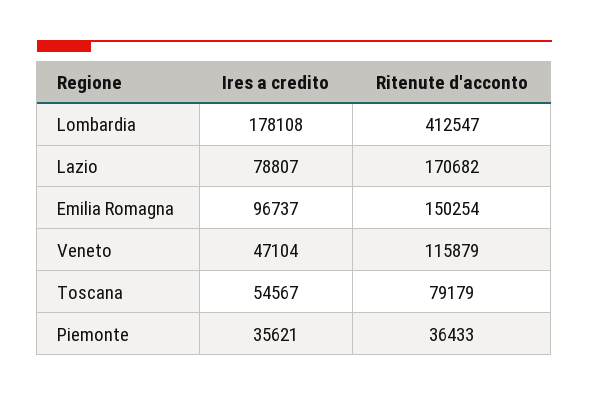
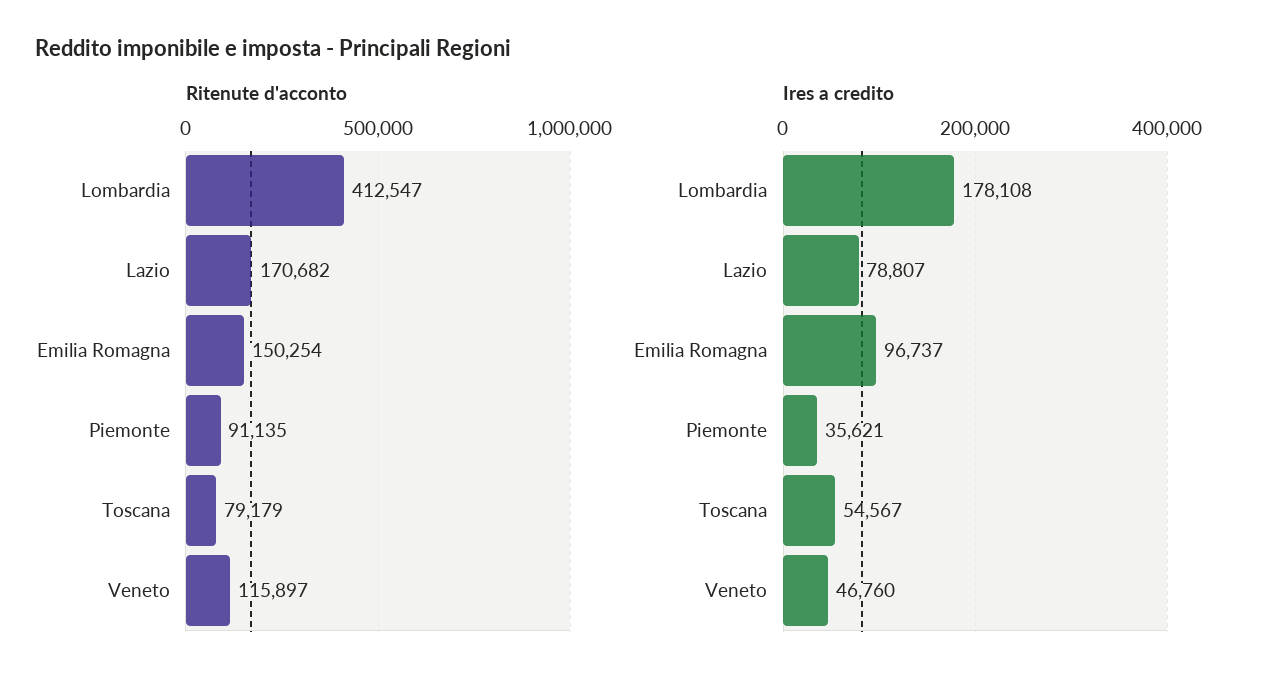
  {
    "Ires a credito": {
      "Lombardia": 178108,
      "Lazio": 78807,
      "Emilia Romagna": 96737,
-     "Veneto": 47104,
+     "Veneto": 46760,
      "Toscana": 54567,
      "Piemonte": 35621
    },
    "Ritenute d'acconto": {
      "Lombardia": 412547,
      "Lazio": 170682,
      "Emilia Romagna": 150254,
-     "Veneto": 115879,
+     "Veneto": 115897,
      "Toscana": 79179,
-     "Piemonte": 36433
+     "Piemonte": 91135
    }
  }

